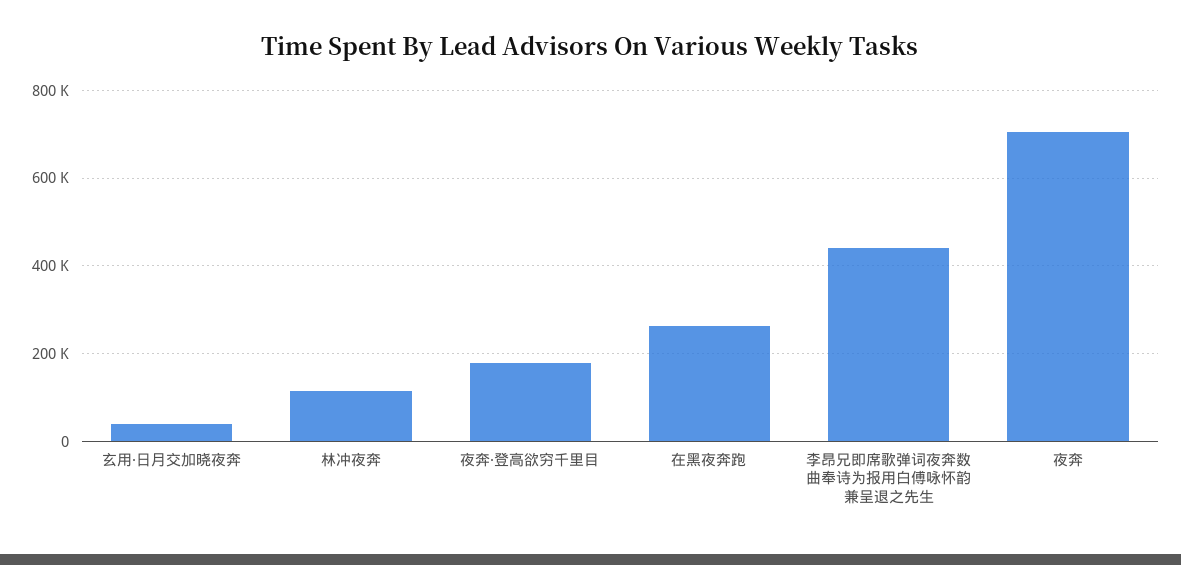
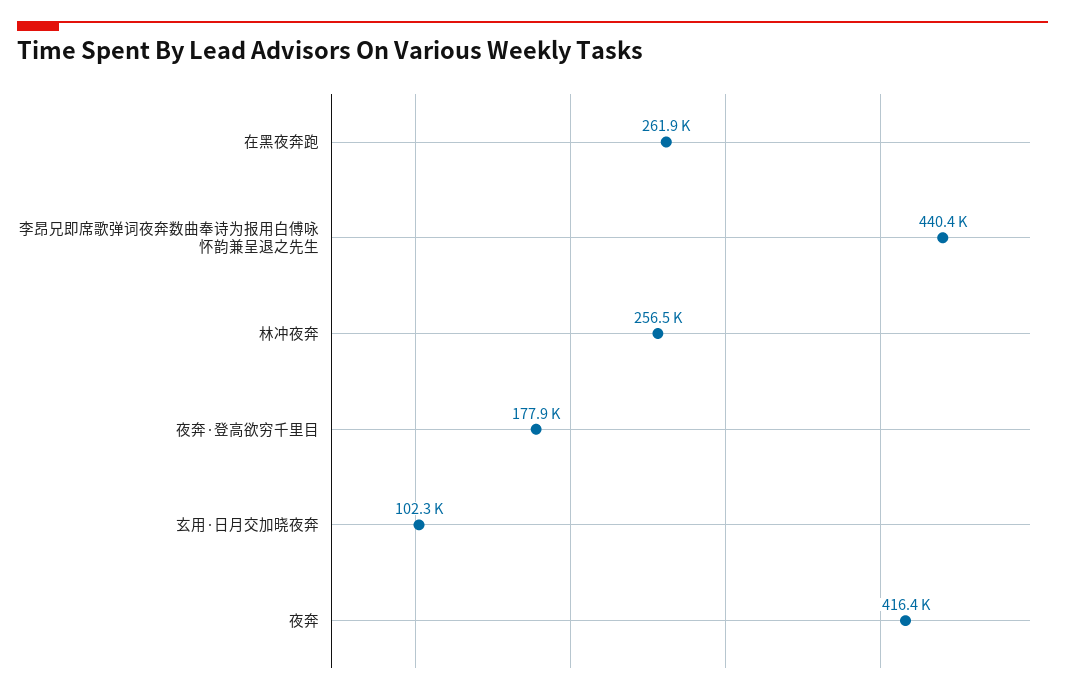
  {
-   "玄用·日月交加晓夜奔": 40000,
+   "玄用·日月交加晓夜奔": 102300,
-   "林冲夜奔": 120000,
+   "林冲夜奔": 256500,
    "夜奔·登高欲穷千里目": 177900,
    "在黑夜奔跑": 261900,
    "李昂兄即席歌弹词夜奔数曲奉诗为报用白傅咏怀韵兼呈退之先生": 440400,
-   "夜奔": 700000
+   "夜奔": 416400
  }

